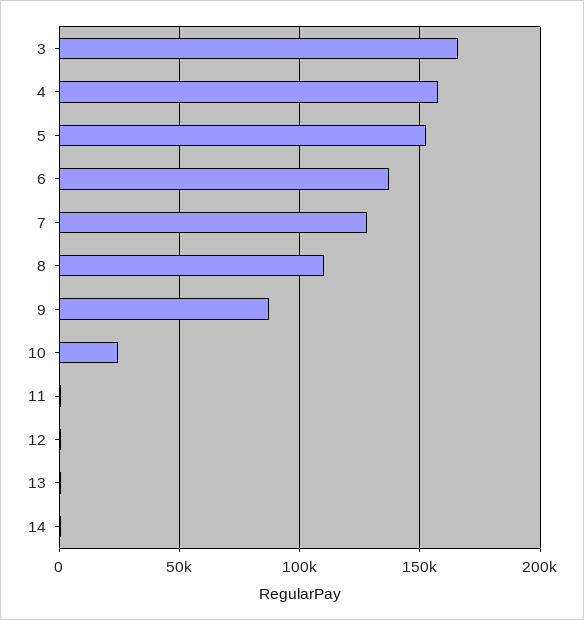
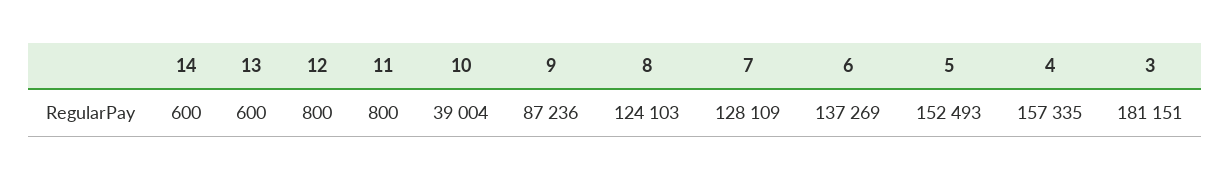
  {
-   "3": 165000,
+   "3": 181151,
    "4": 157335,
    "5": 152493,
    "6": 137269,
    "7": 128109,
-   "8": 110000,
+   "8": 124103,
    "9": 87236,
-   "10": 25000,
+   "10": 39004,
    "11": 800,
    "12": 800,
    "13": 600,
    "14": 600
  }

